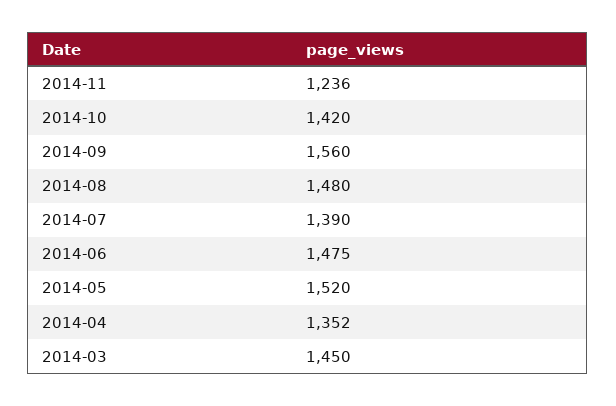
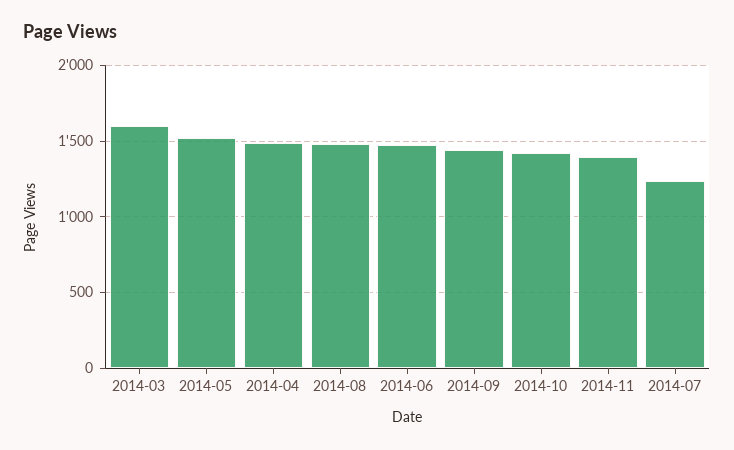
  {
-   "2014-11": 1236,
+   "2014-11": 1400,
    "2014-10": 1420,
-   "2014-09": 1560,
+   "2014-09": 1450,
    "2014-08": 1480,
-   "2014-07": 1390,
+   "2014-07": 1250,
    "2014-06": 1475,
    "2014-05": 1520,
-   "2014-04": 1352,
+   "2014-04": 1500,
-   "2014-03": 1450
+   "2014-03": 1600
  }

